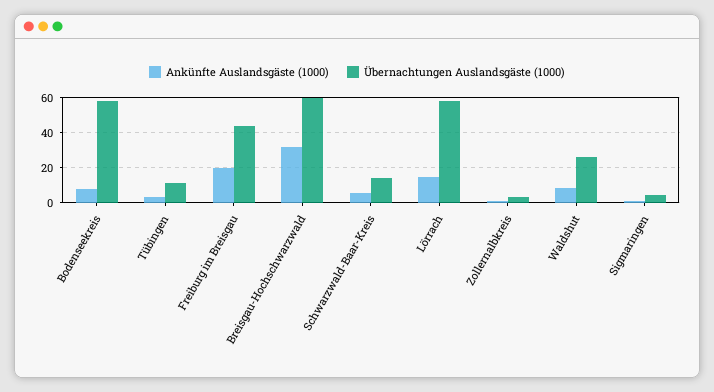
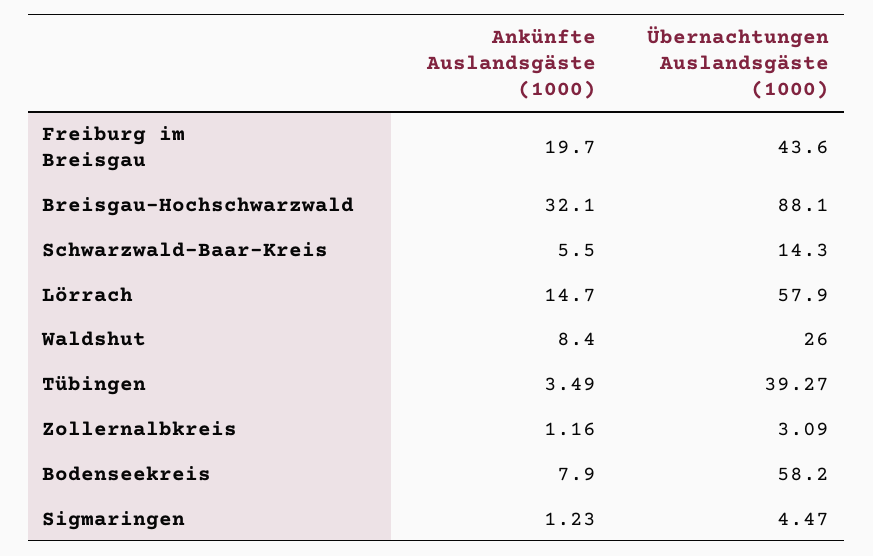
  {
    "Ankünfte Auslandsgäste (1000)": {
      "Bodenseekreis": 7.9,
      "Tübingen": 3.49,
      "Freiburg im Breisgau": 19.7,
      "Breisgau-Hochschwarzwald": 32.1,
      "Schwarzwald-Baar-Kreis": 5.5,
      "Lörrach": 14.7,
      "Zollernalbkreis": 1.16,
      "Waldshut": 8.4,
      "Sigmaringen": 1.23
    },
    "Übernachtungen Auslandsgäste (1000)": {
      "Bodenseekreis": 58.2,
-     "Tübingen": 10,
+     "Tübingen": 39.27,
      "Freiburg im Breisgau": 43.6,
-     "Breisgau-Hochschwarzwald": 60,
+     "Breisgau-Hochschwarzwald": 88.1,
      "Schwarzwald-Baar-Kreis": 14.3,
      "Lörrach": 57.9,
      "Zollernalbkreis": 3.09,
      "Waldshut": 26,
      "Sigmaringen": 4.47
    }
  }

